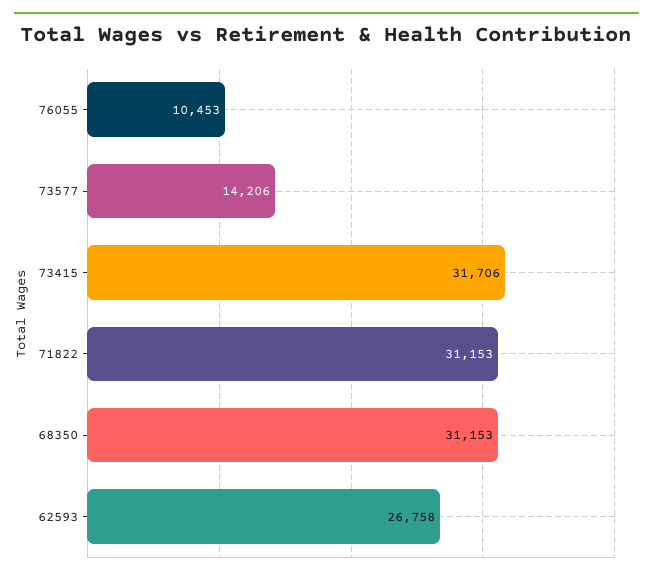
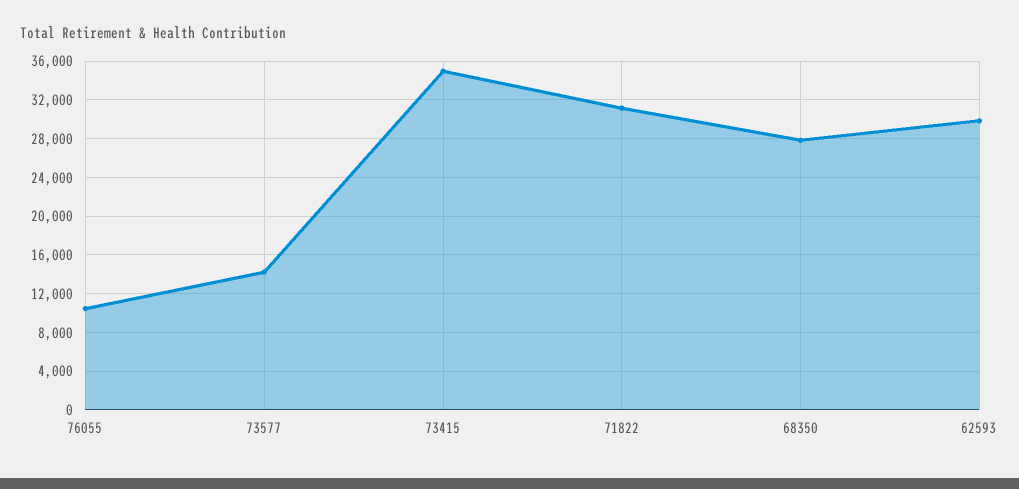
  {
    "76055": 10453,
    "73577": 14206,
-   "73415": 31706,
+   "73415": 35000,
    "71822": 31153,
-   "68350": 31153,
+   "68350": 28000,
-   "62593": 26758
+   "62593": 30000
  }

